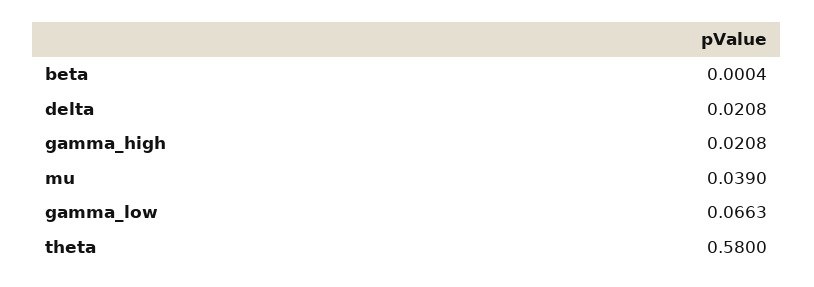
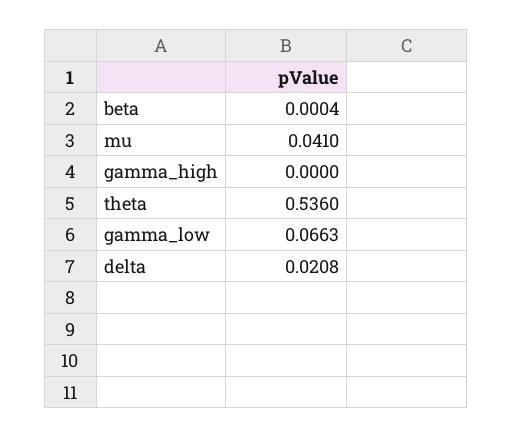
  {
    "beta": 0.0004,
    "delta": 0.0208,
-   "gamma_high": 0.0208,
+   "gamma_high": 0,
-   "mu": 0.039,
+   "mu": 0.041,
    "gamma_low": 0.0663,
-   "theta": 0.58
+   "theta": 0.536
  }

